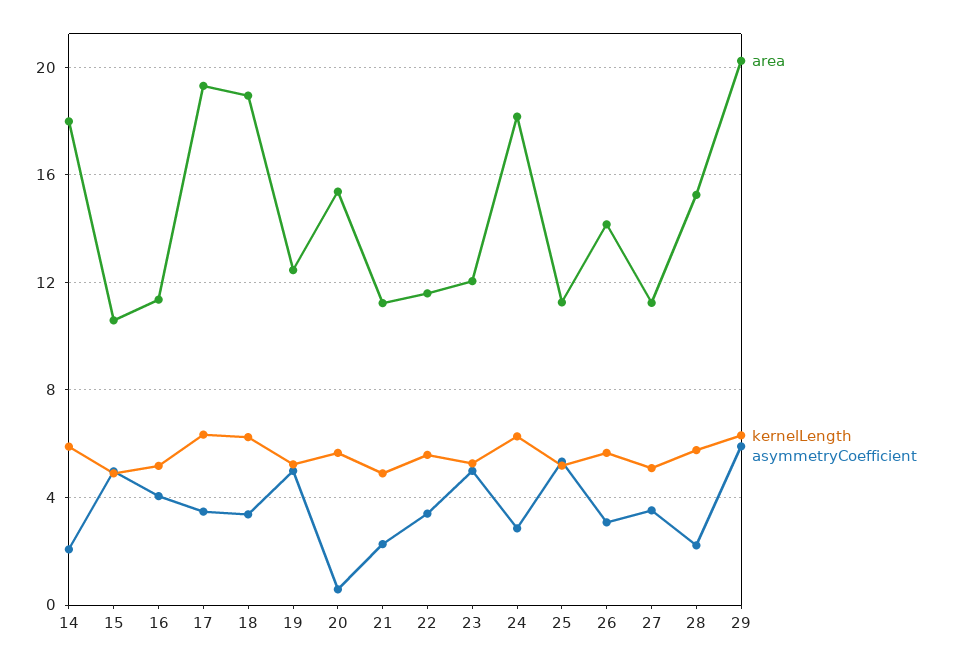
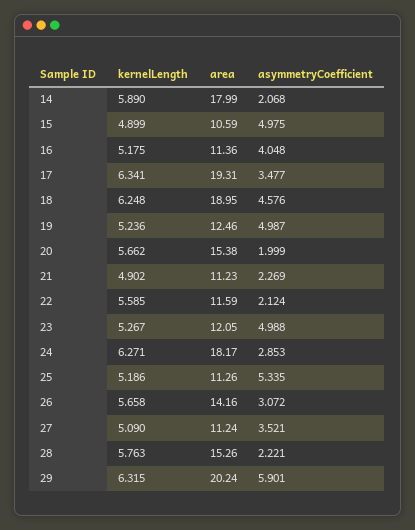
  {
    "area": {
      "14": 17.99,
      "15": 10.59,
      "16": 11.36,
      "17": 19.31,
      "18": 18.95,
      "19": 12.46,
      "20": 15.38,
      "21": 11.23,
      "22": 11.59,
      "23": 12.05,
      "24": 18.17,
      "25": 11.26,
      "26": 14.16,
      "27": 11.24,
      "28": 15.26,
      "29": 20.24
    },
    "kernelLength": {
      "14": 5.89,
      "15": 4.899,
      "16": 5.175,
      "17": 6.341,
      "18": 6.248,
      "19": 5.236,
      "20": 5.662,
      "21": 4.902,
      "22": 5.585,
      "23": 5.267,
      "24": 6.271,
      "25": 5.186,
      "26": 5.658,
      "27": 5.09,
      "28": 5.763,
      "29": 6.315
    },
    "asymmetryCoefficient": {
      "14": 2.068,
      "15": 4.975,
      "16": 4.048,
      "17": 3.477,
-     "18": 3.5,
+     "18": 4.576,
      "19": 4.987,
-     "20": 0.5,
+     "20": 1.999,
      "21": 2.269,
-     "22": 3.5,
+     "22": 2.124,
      "23": 4.988,
      "24": 2.853,
      "25": 5.335,
      "26": 3.072,
      "27": 3.521,
      "28": 2.221,
      "29": 5.901
    }
  }

